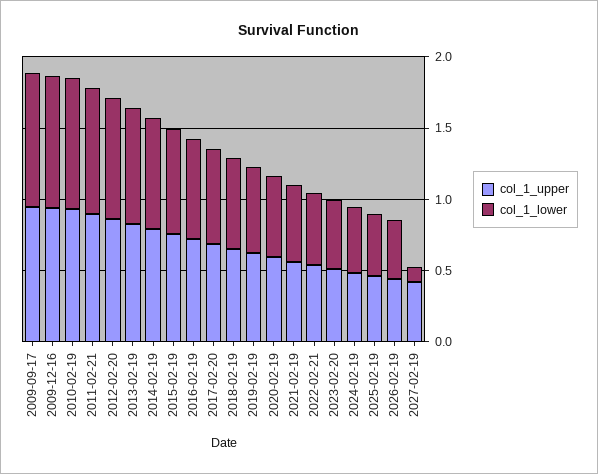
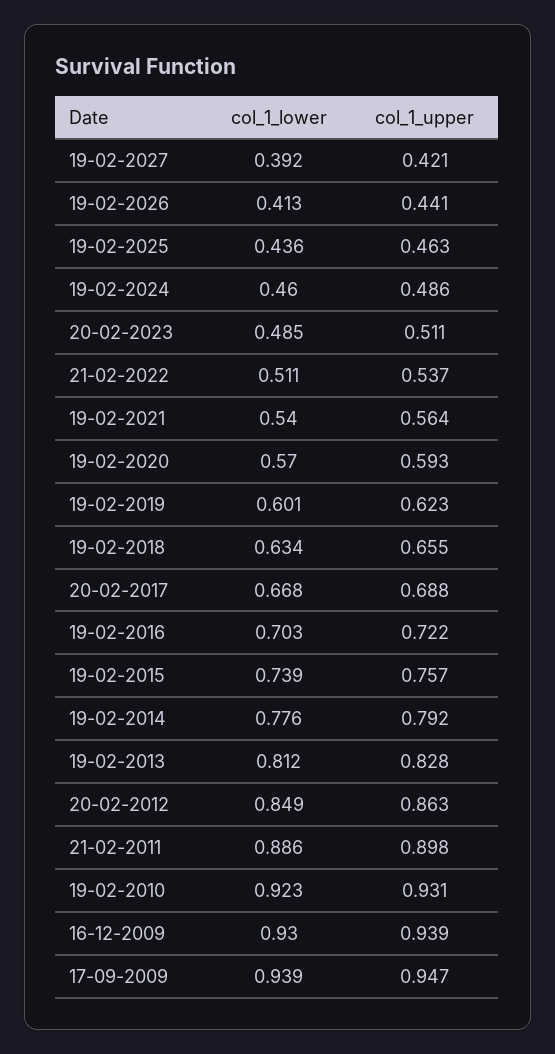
  {
    "col_1_upper": {
      "2009-09-17": 0.947,
      "2009-12-16": 0.939,
      "2010-02-19": 0.931,
      "2011-02-21": 0.898,
      "2012-02-20": 0.863,
      "2013-02-19": 0.828,
      "2014-02-19": 0.792,
      "2015-02-19": 0.757,
      "2016-02-19": 0.722,
      "2017-02-20": 0.688,
      "2018-02-19": 0.655,
      "2019-02-19": 0.623,
      "2020-02-19": 0.593,
      "2021-02-19": 0.564,
      "2022-02-21": 0.537,
      "2023-02-20": 0.511,
      "2024-02-19": 0.486,
      "2025-02-19": 0.463,
      "2026-02-19": 0.441,
      "2027-02-19": 0.421
    },
    "col_1_lower": {
      "2009-09-17": 0.939,
      "2009-12-16": 0.93,
      "2010-02-19": 0.923,
      "2011-02-21": 0.886,
      "2012-02-20": 0.849,
      "2013-02-19": 0.812,
      "2014-02-19": 0.776,
      "2015-02-19": 0.739,
      "2016-02-19": 0.703,
      "2017-02-20": 0.668,
      "2018-02-19": 0.634,
      "2019-02-19": 0.601,
      "2020-02-19": 0.57,
      "2021-02-19": 0.54,
      "2022-02-21": 0.511,
      "2023-02-20": 0.485,
      "2024-02-19": 0.46,
      "2025-02-19": 0.436,
      "2026-02-19": 0.413,
-     "2027-02-19": 0.1
+     "2027-02-19": 0.392
    }
  }

